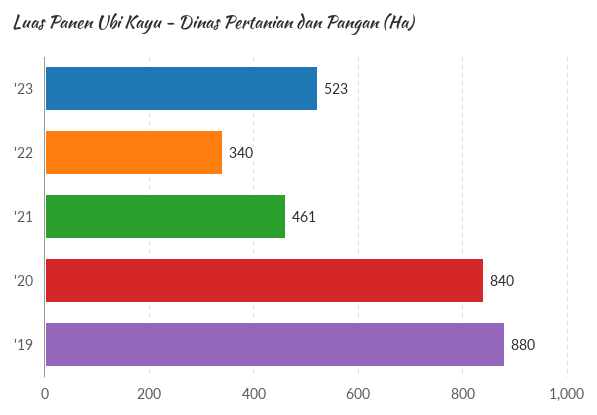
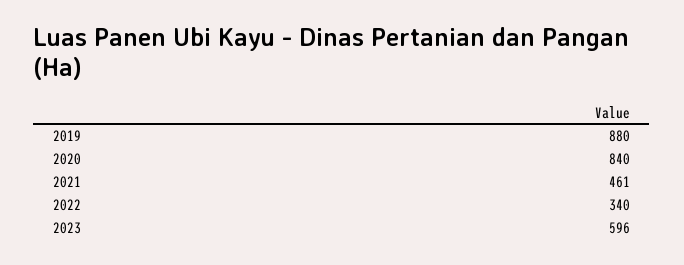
  {
-   "'23": 523,
+   "'23": 596,
    "'22": 340,
    "'21": 461,
    "'20": 840,
    "'19": 880
  }

